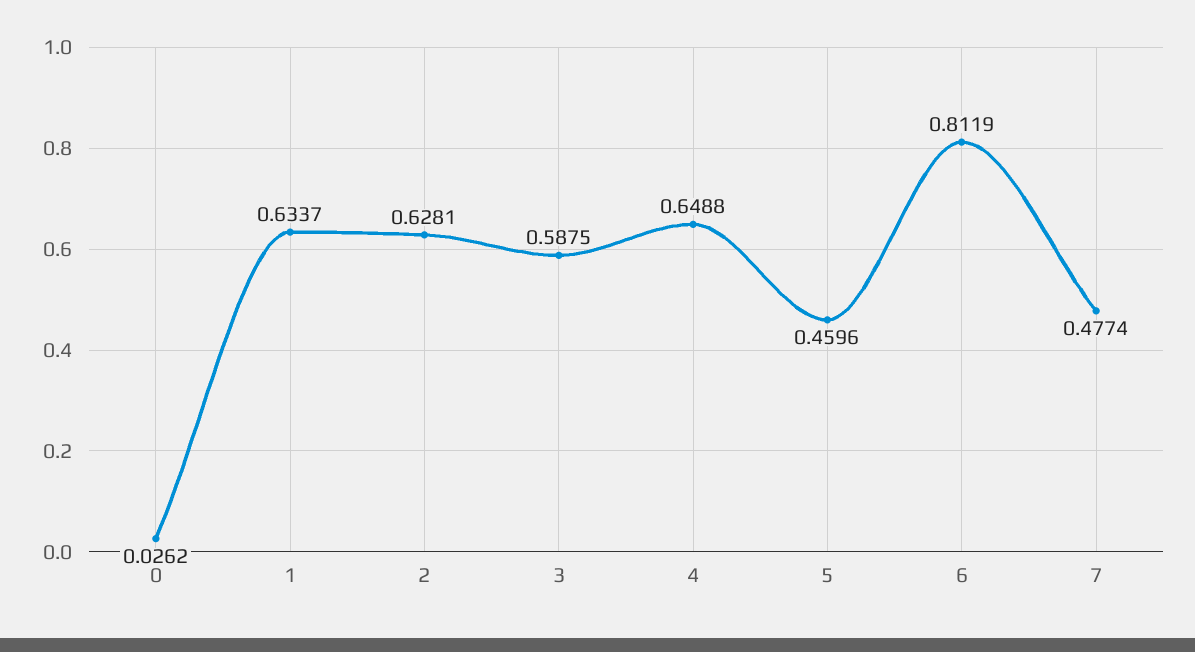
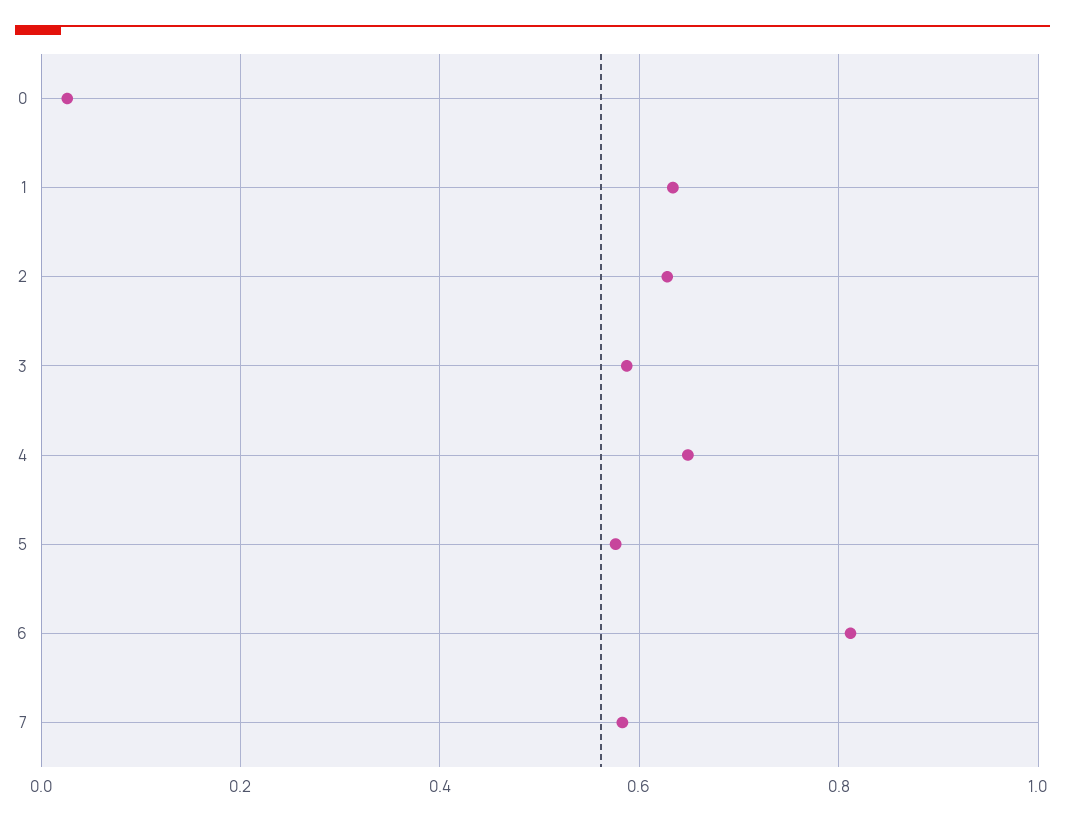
  {
    "0": 0.0262,
    "1": 0.6337,
    "2": 0.6281,
    "3": 0.5875,
    "4": 0.6488,
-   "5": 0.4596,
+   "5": 0.58,
    "6": 0.8119,
-   "7": 0.4774
+   "7": 0.58
  }

